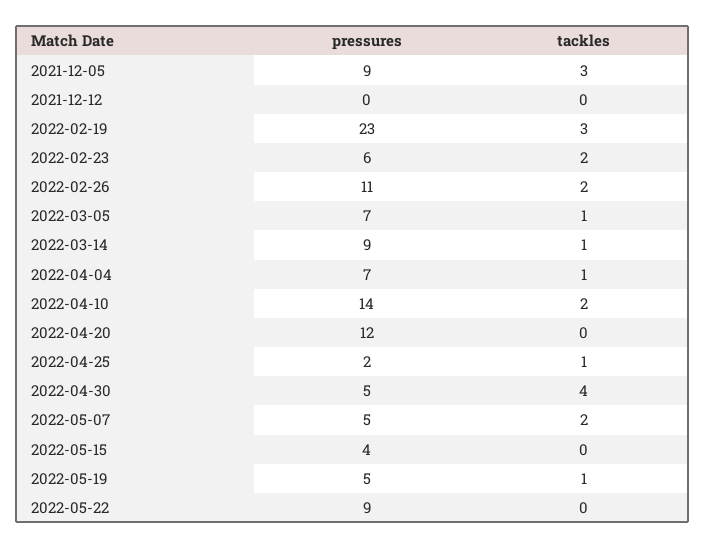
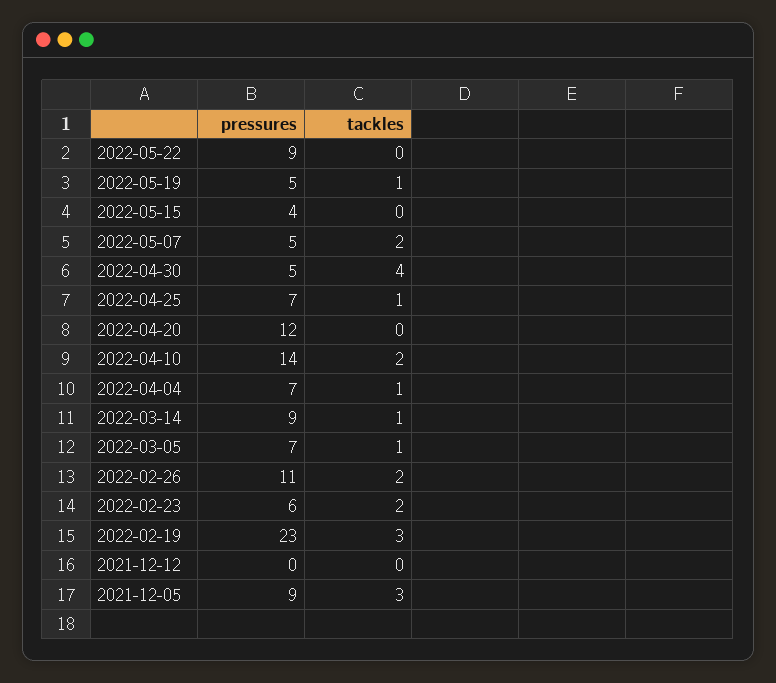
  {
    "pressures": {
      "2021-12-05": 9,
      "2021-12-12": 0,
      "2022-02-19": 23,
      "2022-02-23": 6,
      "2022-02-26": 11,
      "2022-03-05": 7,
      "2022-03-14": 9,
      "2022-04-04": 7,
      "2022-04-10": 14,
      "2022-04-20": 12,
-     "2022-04-25": 2,
+     "2022-04-25": 7,
      "2022-04-30": 5,
      "2022-05-07": 5,
      "2022-05-15": 4,
      "2022-05-19": 5,
      "2022-05-22": 9
    },
    "tackles": {
      "2021-12-05": 3,
      "2021-12-12": 0,
      "2022-02-19": 3,
      "2022-02-23": 2,
      "2022-02-26": 2,
      "2022-03-05": 1,
      "2022-03-14": 1,
      "2022-04-04": 1,
      "2022-04-10": 2,
      "2022-04-20": 0,
      "2022-04-25": 1,
      "2022-04-30": 4,
      "2022-05-07": 2,
      "2022-05-15": 0,
      "2022-05-19": 1,
      "2022-05-22": 0
    }
  }

